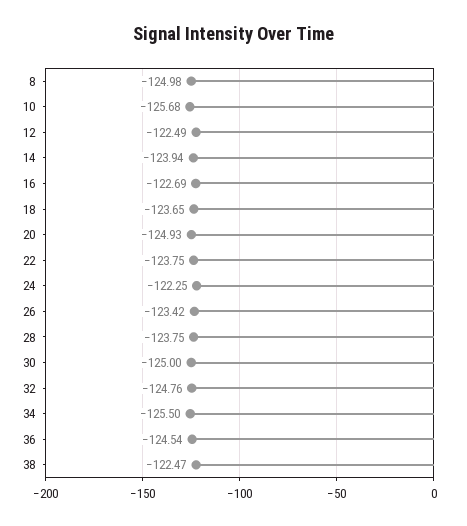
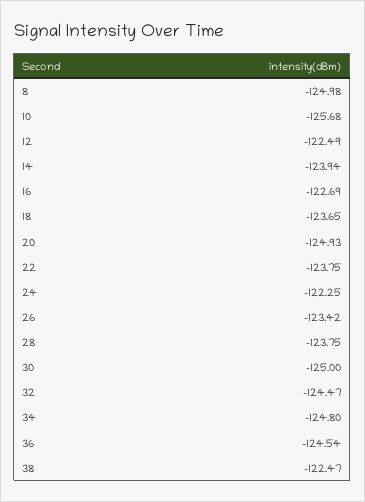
  {
    "8": -124.98,
    "10": -125.68,
    "12": -122.49,
    "14": -123.94,
    "16": -122.69,
    "18": -123.65,
    "20": -124.93,
    "22": -123.75,
    "24": -122.25,
    "26": -123.42,
    "28": -123.75,
    "30": -125,
-   "32": -124.76,
+   "32": -124.47,
-   "34": -125.5,
+   "34": -124.8,
    "36": -124.54,
    "38": -122.47
  }

